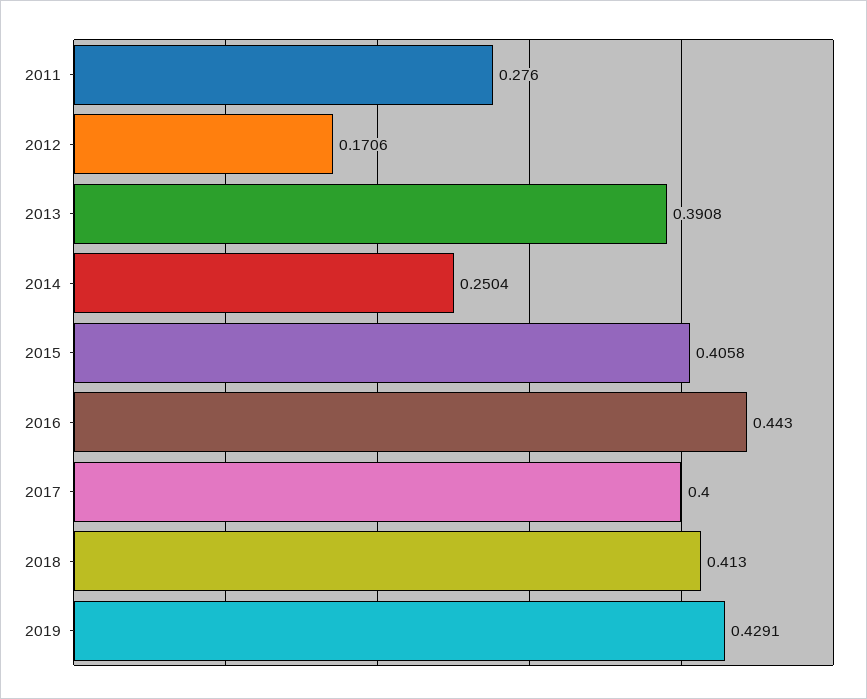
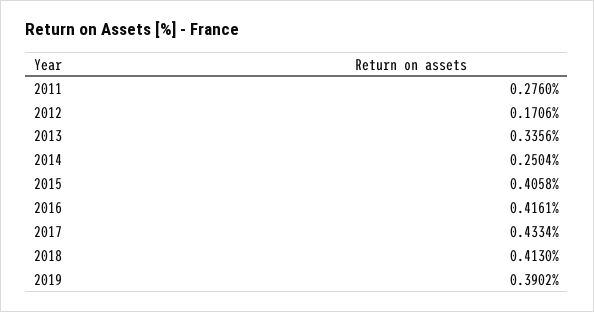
  {
    "2011": 0.276,
    "2012": 0.1706,
-   "2013": 0.3908,
+   "2013": 0.3356,
    "2014": 0.2504,
    "2015": 0.4058,
-   "2016": 0.443,
+   "2016": 0.4161,
-   "2017": 0.4,
+   "2017": 0.4334,
    "2018": 0.413,
-   "2019": 0.4291
+   "2019": 0.3902
  }

